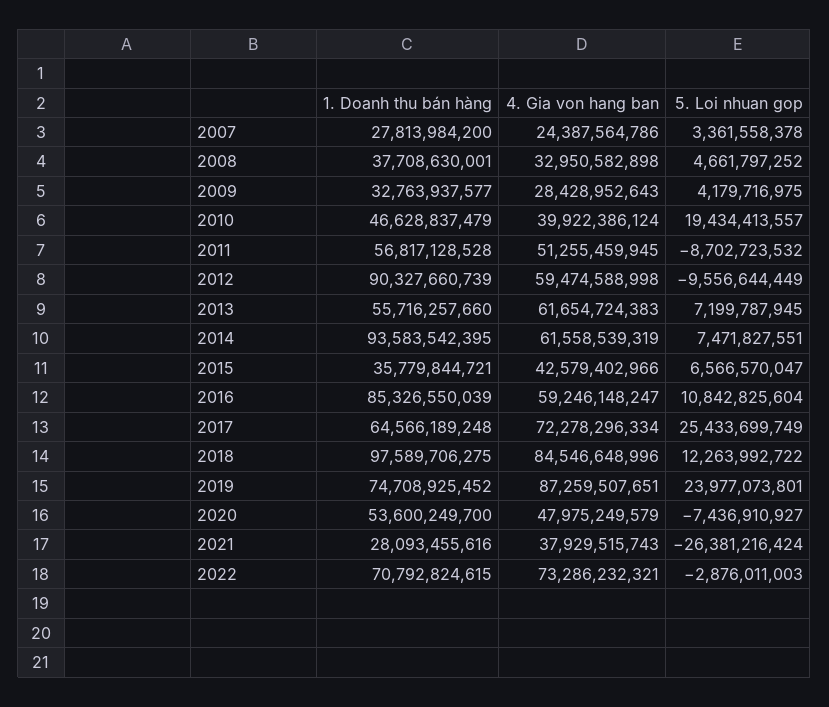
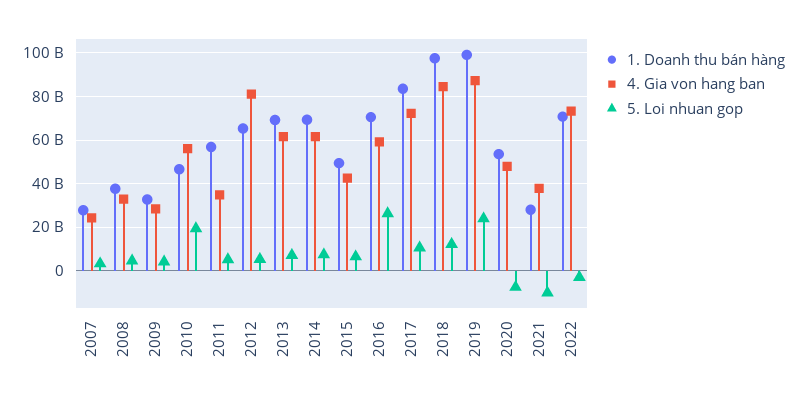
  {
    "1. Doanh thu bán hàng": {
      "2007": 27813984200,
      "2008": 37708630001,
      "2009": 32763937577,
      "2010": 46628837479,
      "2011": 56817128528,
-     "2012": 90327660739,
+     "2012": 65000000000,
-     "2013": 55716257660,
+     "2013": 70000000000,
-     "2014": 93583542395,
+     "2014": 70000000000,
-     "2015": 35779844721,
+     "2015": 50000000000,
-     "2016": 85326550039,
+     "2016": 70000000000,
-     "2017": 64566189248,
+     "2017": 85000000000,
      "2018": 97589706275,
-     "2019": 74708925452,
+     "2019": 100000000000,
      "2020": 53600249700,
      "2021": 28093455616,
      "2022": 70792824615
    },
    "4. Gia von hang ban": {
      "2007": 24387564786,
      "2008": 32950582898,
      "2009": 28428952643,
-     "2010": 39922386124,
+     "2010": 55000000000,
-     "2011": 51255459945,
+     "2011": 35000000000,
-     "2012": 59474588998,
+     "2012": 80000000000,
      "2013": 61654724383,
      "2014": 61558539319,
      "2015": 42579402966,
      "2016": 59246148247,
      "2017": 72278296334,
      "2018": 84546648996,
      "2019": 87259507651,
      "2020": 47975249579,
      "2021": 37929515743,
      "2022": 73286232321
    },
    "5. Loi nhuan gop": {
      "2007": 3361558378,
      "2008": 4661797252,
      "2009": 4179716975,
      "2010": 19434413557,
-     "2011": -8702723532,
+     "2011": 5000000000,
-     "2012": -9556644449,
+     "2012": 5000000000,
      "2013": 7199787945,
      "2014": 7471827551,
      "2015": 6566570047,
-     "2016": 10842825604,
+     "2016": 25000000000,
-     "2017": 25433699749,
+     "2017": 10000000000,
      "2018": 12263992722,
      "2019": 23977073801,
      "2020": -7436910927,
-     "2021": -26381216424,
+     "2021": -10000000000,
      "2022": -2876011003
    }
  }

